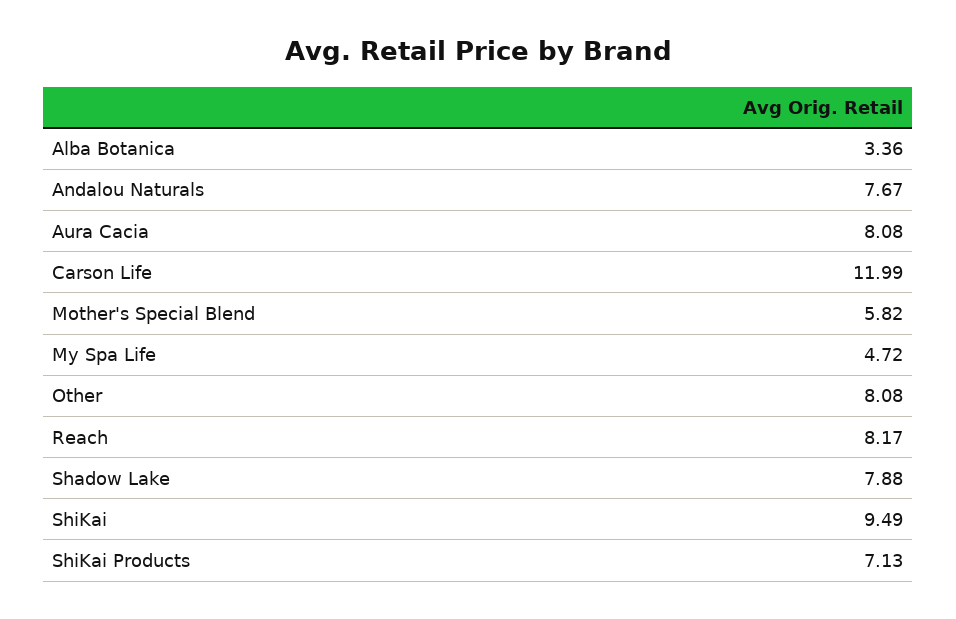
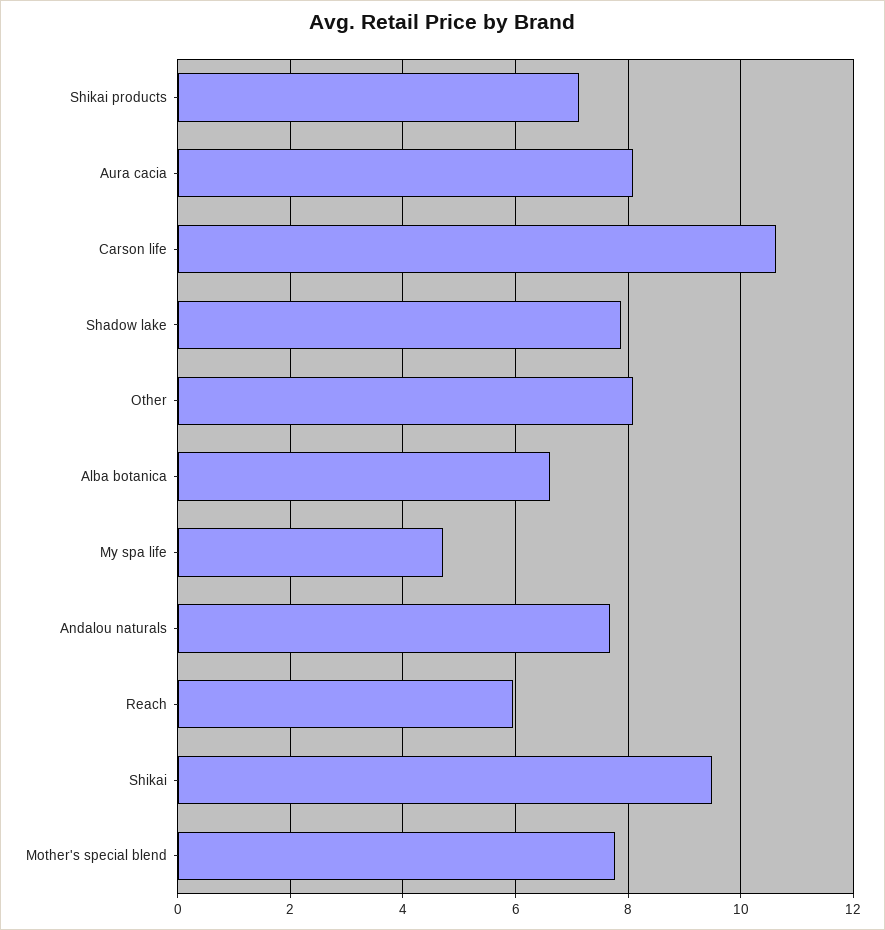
  {
-   "Alba Botanica": 3.36,
+   "Alba Botanica": 6.6,
    "Andalou Naturals": 7.67,
    "Aura Cacia": 8.08,
-   "Carson Life": 11.99,
+   "Carson Life": 10.6,
-   "Mother's Special Blend": 5.82,
+   "Mother's Special Blend": 7.8,
    "My Spa Life": 4.72,
    "Other": 8.08,
-   "Reach": 8.17,
+   "Reach": 6,
    "Shadow Lake": 7.88,
    "ShiKai": 9.49,
    "ShiKai Products": 7.13
  }

